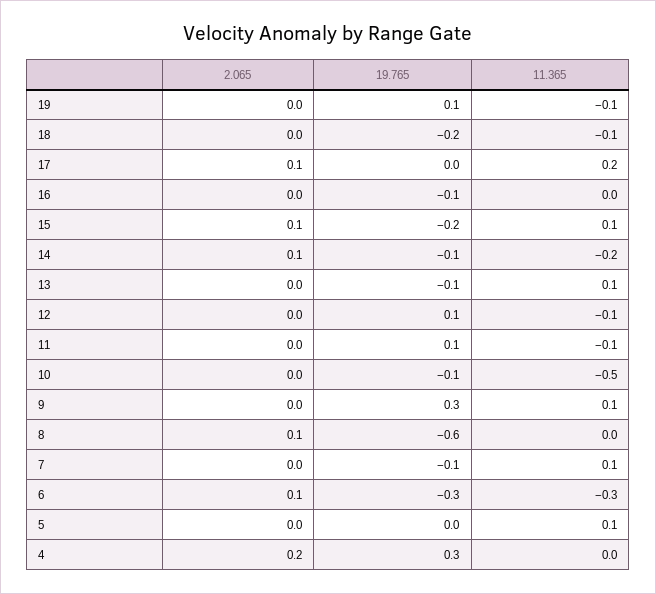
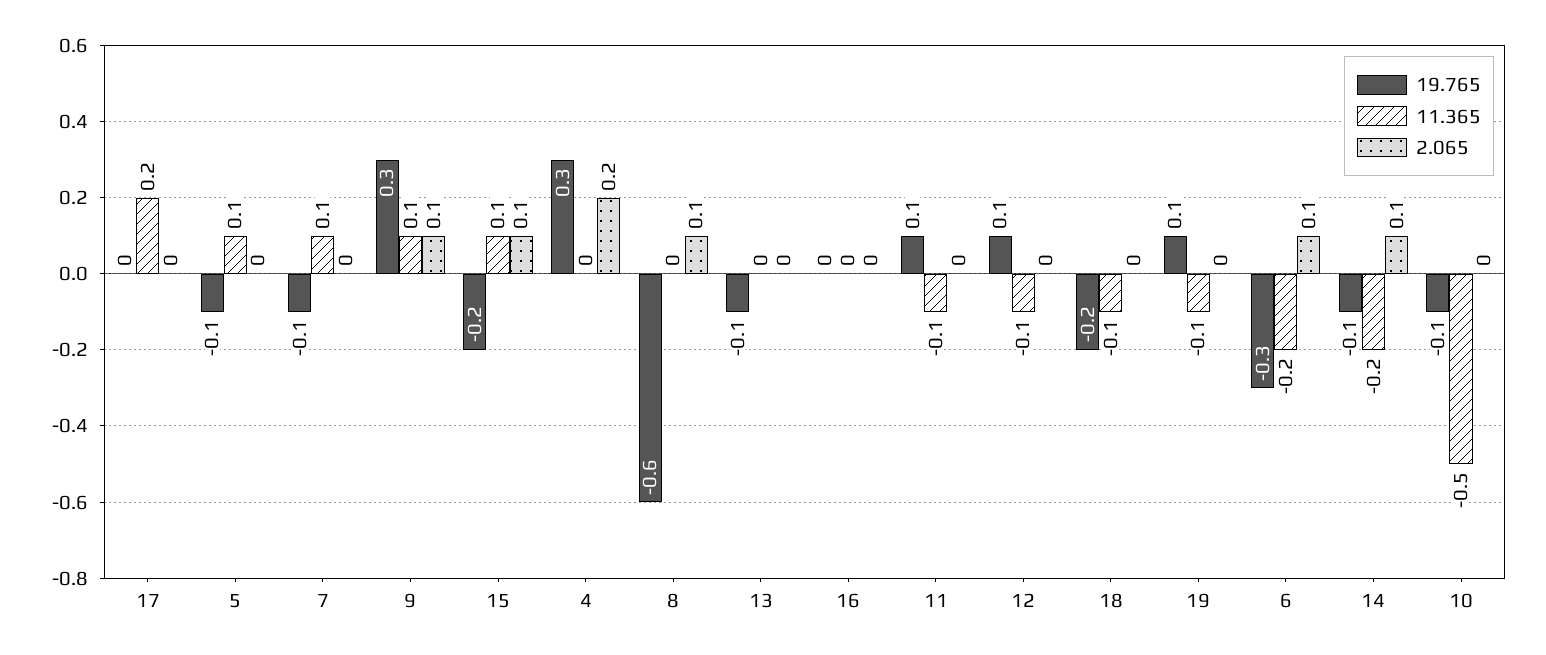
  {
    "2.065": {
      "19": 0,
      "18": 0,
-     "17": 0.1,
+     "17": 0,
      "16": 0,
      "15": 0.1,
      "14": 0.1,
      "13": 0,
      "12": 0,
      "11": 0,
      "10": 0,
-     "9": 0,
+     "9": 0.1,
      "8": 0.1,
      "7": 0,
      "6": 0.1,
      "5": 0,
      "4": 0.2
    },
    "19.765": {
      "19": 0.1,
      "18": -0.2,
      "17": 0,
-     "16": -0.1,
+     "16": 0,
      "15": -0.2,
      "14": -0.1,
      "13": -0.1,
      "12": 0.1,
      "11": 0.1,
      "10": -0.1,
      "9": 0.3,
      "8": -0.6,
      "7": -0.1,
      "6": -0.3,
-     "5": 0,
+     "5": -0.1,
      "4": 0.3
    },
    "11.365": {
      "19": -0.1,
      "18": -0.1,
      "17": 0.2,
      "16": 0,
      "15": 0.1,
      "14": -0.2,
-     "13": 0.1,
+     "13": 0,
      "12": -0.1,
      "11": -0.1,
      "10": -0.5,
      "9": 0.1,
      "8": 0,
      "7": 0.1,
-     "6": -0.3,
+     "6": -0.2,
      "5": 0.1,
      "4": 0
    }
  }

